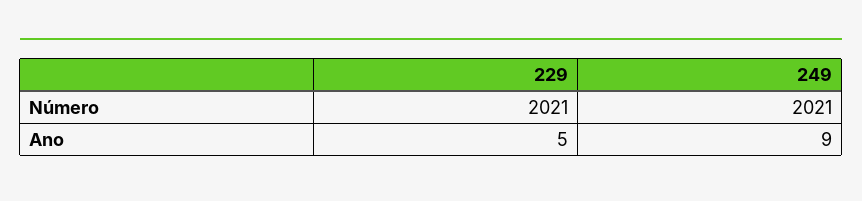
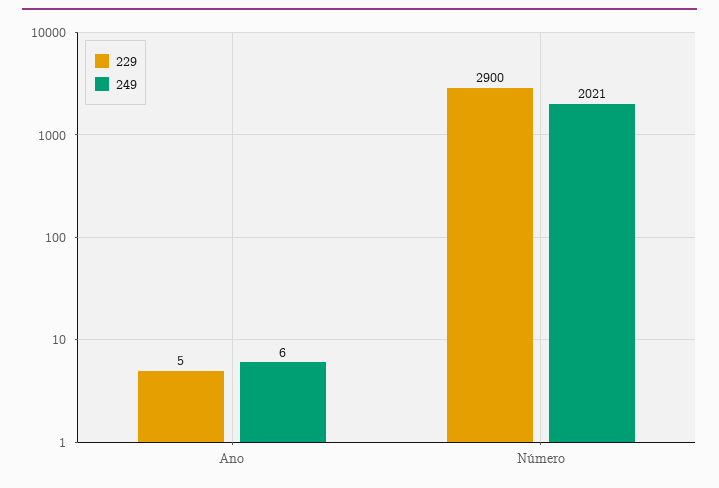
  {
    "229": {
-     "Número": 2021,
+     "Número": 2900,
      "Ano": 5
    },
    "249": {
      "Número": 2021,
-     "Ano": 9
+     "Ano": 6
    }
  }

